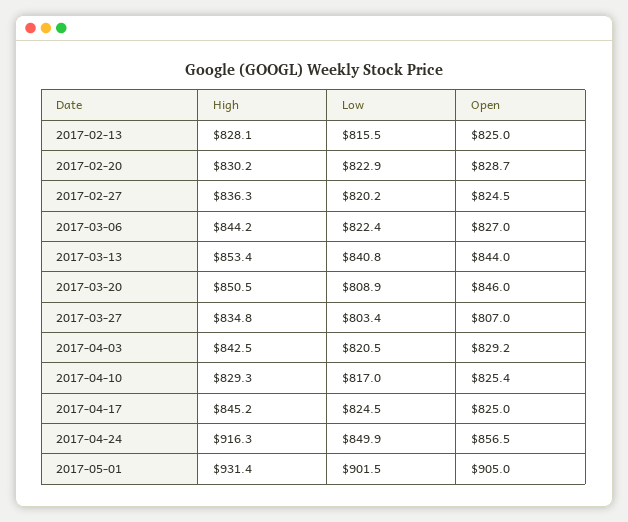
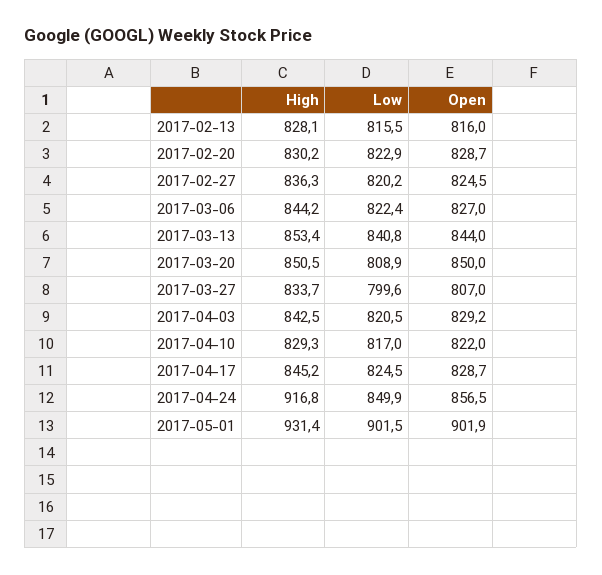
  {
    "High": {
      "2017-02-13": 828.1,
      "2017-02-20": 830.2,
      "2017-02-27": 836.3,
      "2017-03-06": 844.2,
      "2017-03-13": 853.4,
      "2017-03-20": 850.5,
-     "2017-03-27": 834.8,
+     "2017-03-27": 833.7,
      "2017-04-03": 842.5,
      "2017-04-10": 829.3,
      "2017-04-17": 845.2,
-     "2017-04-24": 916.3,
+     "2017-04-24": 916.8,
      "2017-05-01": 931.4
    },
    "Low": {
      "2017-02-13": 815.5,
      "2017-02-20": 822.9,
      "2017-02-27": 820.2,
      "2017-03-06": 822.4,
      "2017-03-13": 840.8,
      "2017-03-20": 808.9,
-     "2017-03-27": 803.4,
+     "2017-03-27": 799.6,
      "2017-04-03": 820.5,
      "2017-04-10": 817,
      "2017-04-17": 824.5,
      "2017-04-24": 849.9,
      "2017-05-01": 901.5
    },
    "Open": {
-     "2017-02-13": 825,
+     "2017-02-13": 816,
      "2017-02-20": 828.7,
      "2017-02-27": 824.5,
      "2017-03-06": 827,
      "2017-03-13": 844,
-     "2017-03-20": 846,
+     "2017-03-20": 850,
      "2017-03-27": 807,
      "2017-04-03": 829.2,
-     "2017-04-10": 825.4,
+     "2017-04-10": 822,
-     "2017-04-17": 825,
+     "2017-04-17": 828.7,
      "2017-04-24": 856.5,
-     "2017-05-01": 905
+     "2017-05-01": 901.9
    }
  }

